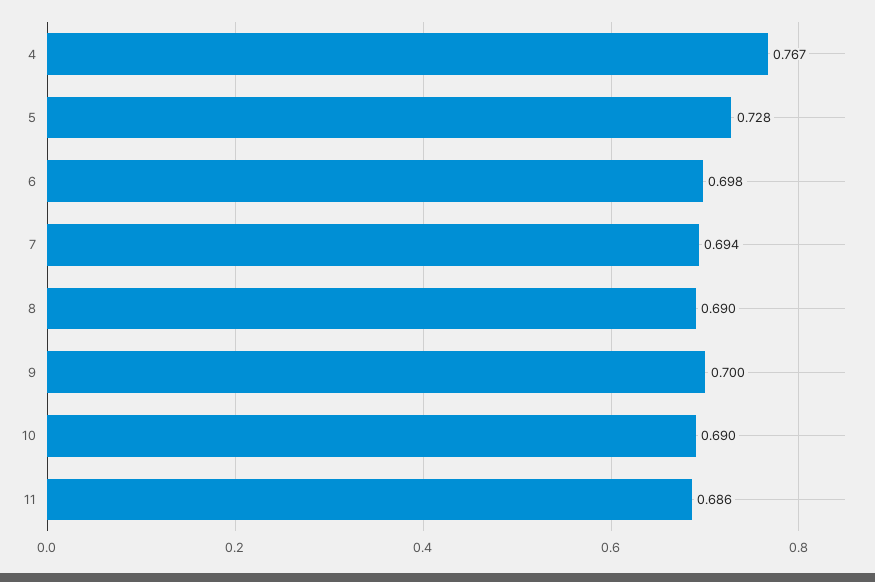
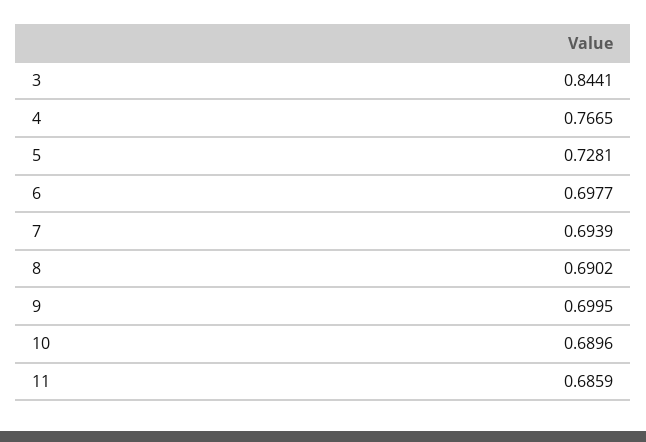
  {
    "4": 0.7665,
    "5": 0.7281,
    "6": 0.6977,
    "7": 0.6939,
    "8": 0.6902,
    "9": 0.6995,
    "10": 0.6896,
-   "11": 0.6859
+   "11": 0.6859,
+   "3": 0.8441
  }

